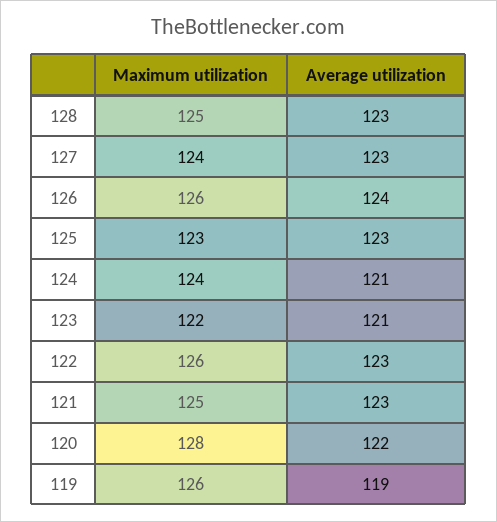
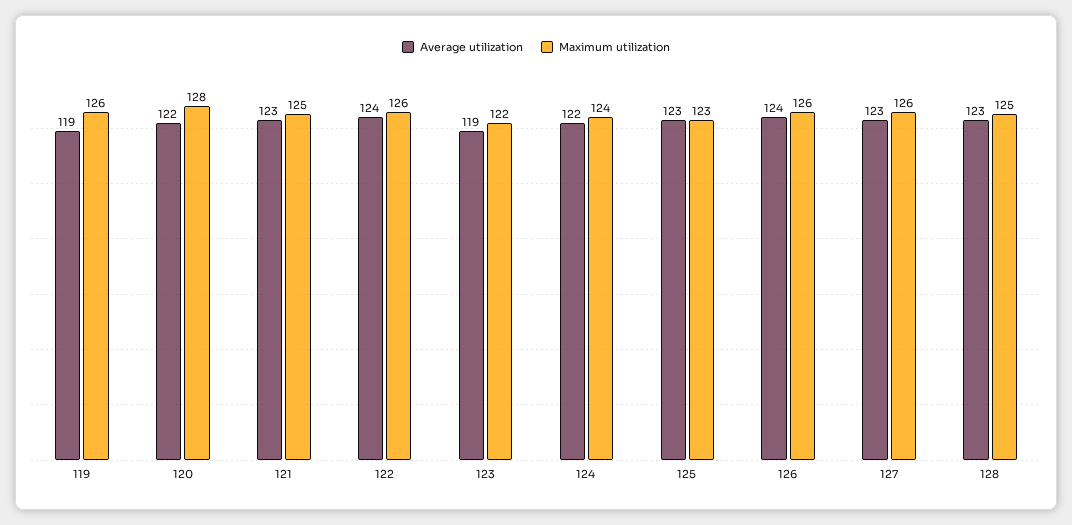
  {
    "Maximum utilization": {
      "128": 125,
-     "127": 124,
+     "127": 126,
      "126": 126,
      "125": 123,
      "124": 124,
      "123": 122,
      "122": 126,
      "121": 125,
      "120": 128,
      "119": 126
    },
    "Average utilization": {
      "128": 123,
      "127": 123,
      "126": 124,
      "125": 123,
-     "124": 121,
+     "124": 122,
-     "123": 121,
+     "123": 119,
-     "122": 123,
+     "122": 124,
      "121": 123,
      "120": 122,
      "119": 119
    }
  }

